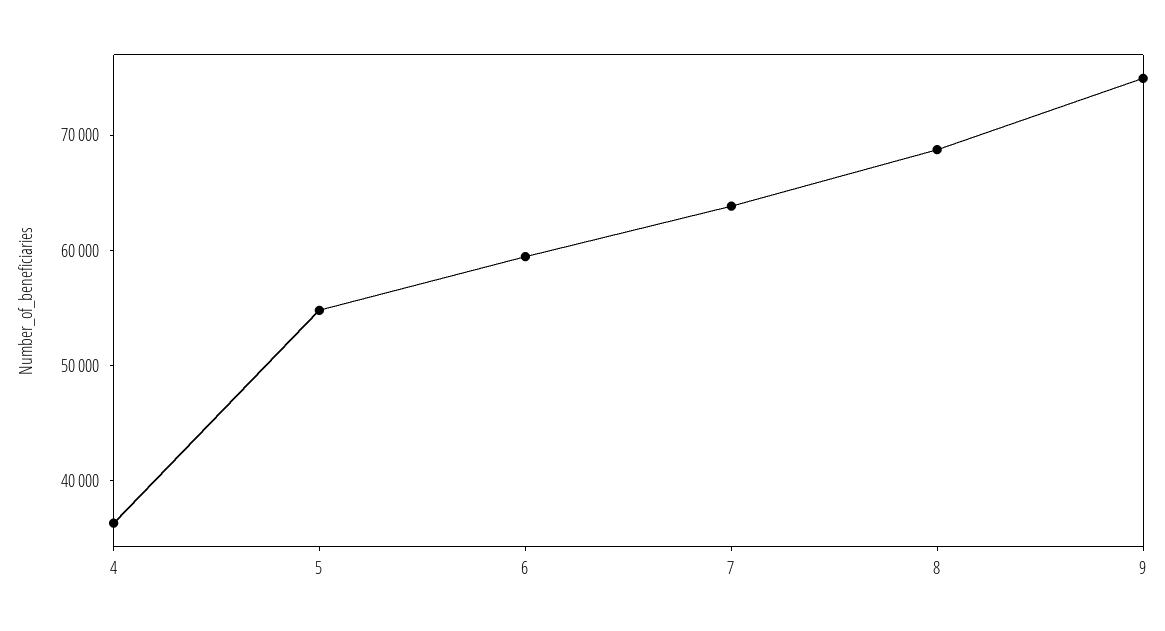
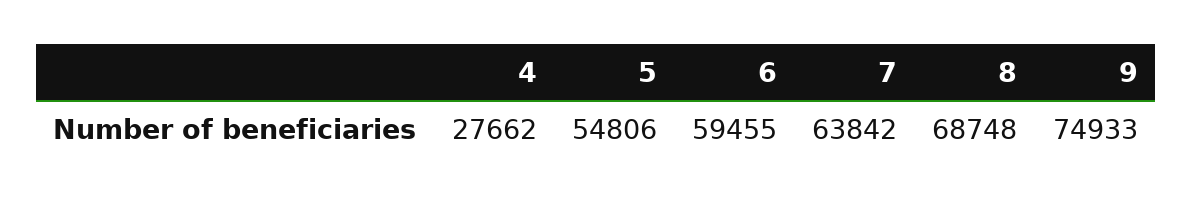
  {
-   "4": 36000,
+   "4": 27662,
    "5": 54806,
    "6": 59455,
    "7": 63842,
    "8": 68748,
    "9": 74933
  }

